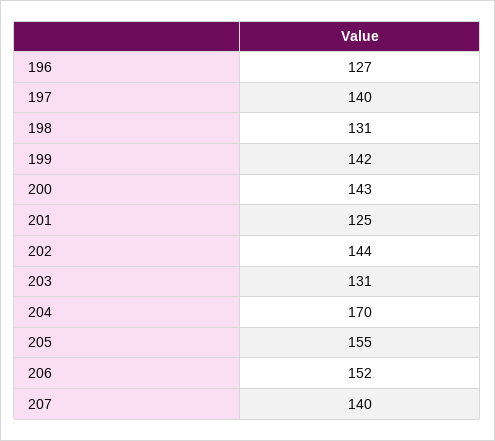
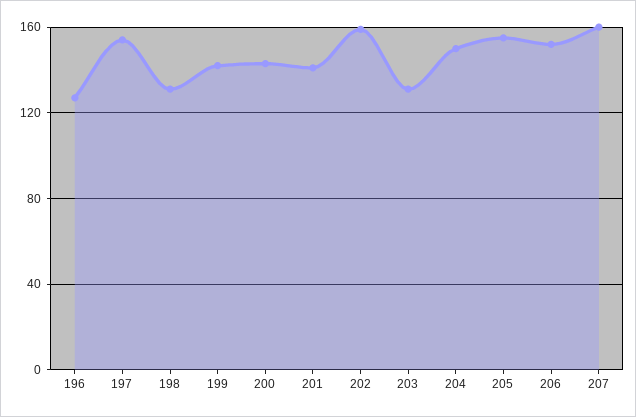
  {
    "196": 127,
-   "197": 140,
+   "197": 155,
    "198": 131,
    "199": 142,
    "200": 143,
-   "201": 125,
+   "201": 140,
-   "202": 144,
+   "202": 160,
    "203": 131,
-   "204": 170,
+   "204": 150,
    "205": 155,
    "206": 152,
-   "207": 140
+   "207": 160
  }

